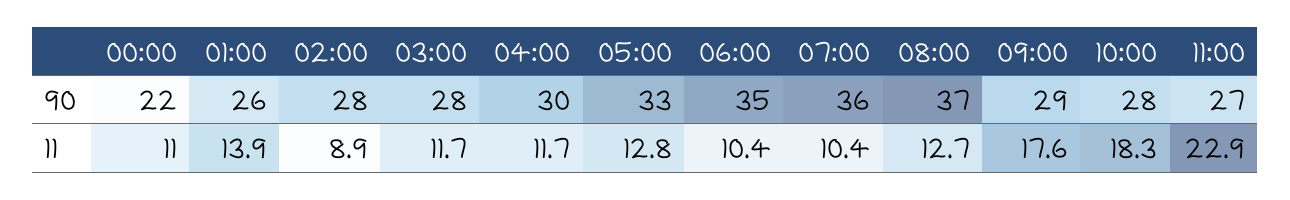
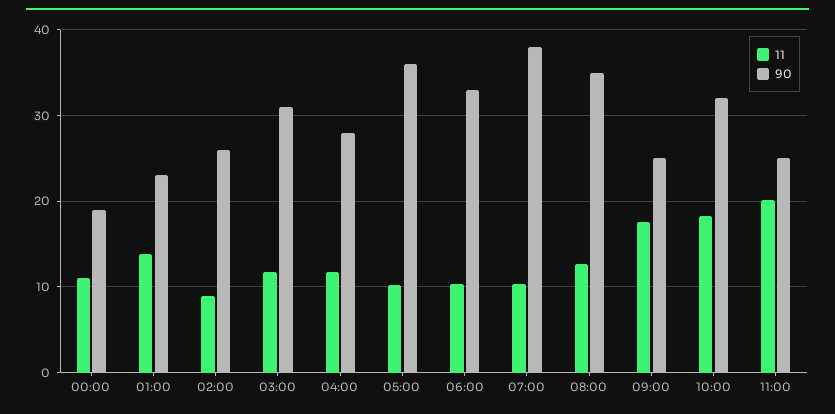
  {
    "90": {
-     "00:00": 22,
+     "00:00": 19,
-     "01:00": 26,
+     "01:00": 23,
-     "02:00": 28,
+     "02:00": 26,
-     "03:00": 28,
+     "03:00": 31,
-     "04:00": 30,
+     "04:00": 28,
-     "05:00": 33,
+     "05:00": 36,
-     "06:00": 35,
+     "06:00": 33,
-     "07:00": 36,
+     "07:00": 38,
-     "08:00": 37,
+     "08:00": 35,
-     "09:00": 29,
+     "09:00": 25,
-     "10:00": 28,
+     "10:00": 32,
-     "11:00": 27
+     "11:00": 25
    },
    "11": {
      "00:00": 11,
      "01:00": 13.9,
      "02:00": 8.9,
      "03:00": 11.7,
      "04:00": 11.7,
-     "05:00": 12.8,
+     "05:00": 10,
      "06:00": 10.4,
      "07:00": 10.4,
      "08:00": 12.7,
      "09:00": 17.6,
      "10:00": 18.3,
-     "11:00": 22.9
+     "11:00": 20
    }
  }

